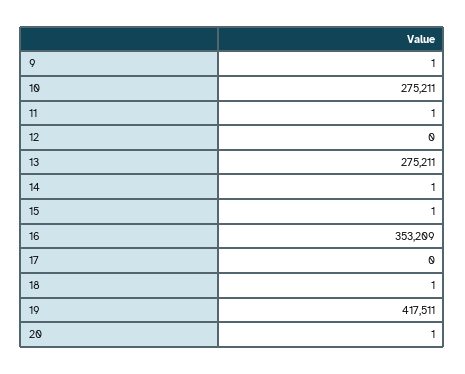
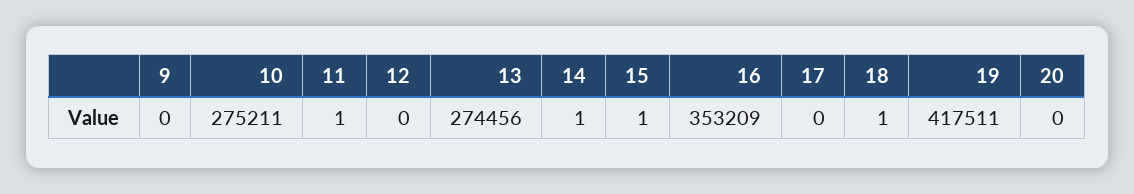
  {
-   "9": 1,
+   "9": 0,
    "10": 275211,
    "11": 1,
    "12": 0,
-   "13": 275211,
+   "13": 274456,
    "14": 1,
    "15": 1,
    "16": 353209,
    "17": 0,
    "18": 1,
    "19": 417511,
-   "20": 1
+   "20": 0
  }

